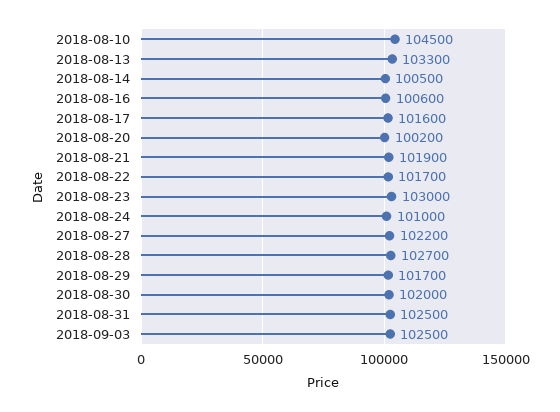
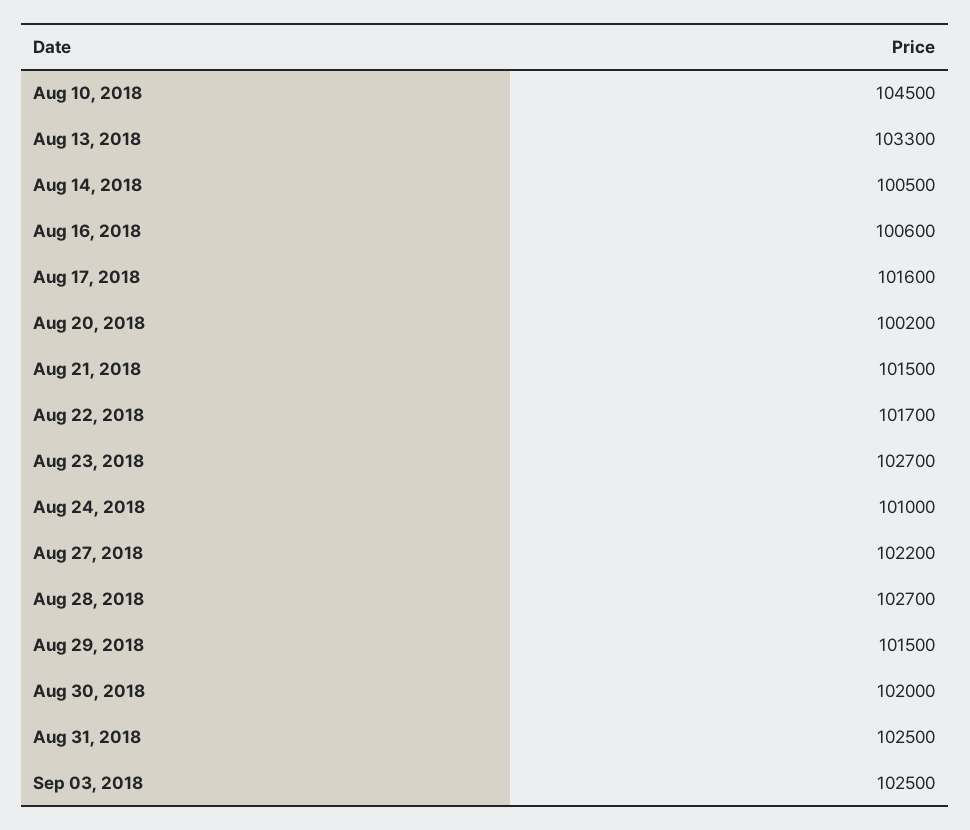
  {
    "2018-08-10": 104500,
    "2018-08-13": 103300,
    "2018-08-14": 100500,
    "2018-08-16": 100600,
    "2018-08-17": 101600,
    "2018-08-20": 100200,
-   "2018-08-21": 101900,
+   "2018-08-21": 101500,
    "2018-08-22": 101700,
-   "2018-08-23": 103000,
+   "2018-08-23": 102700,
    "2018-08-24": 101000,
    "2018-08-27": 102200,
    "2018-08-28": 102700,
-   "2018-08-29": 101700,
+   "2018-08-29": 101500,
    "2018-08-30": 102000,
    "2018-08-31": 102500,
    "2018-09-03": 102500
  }

